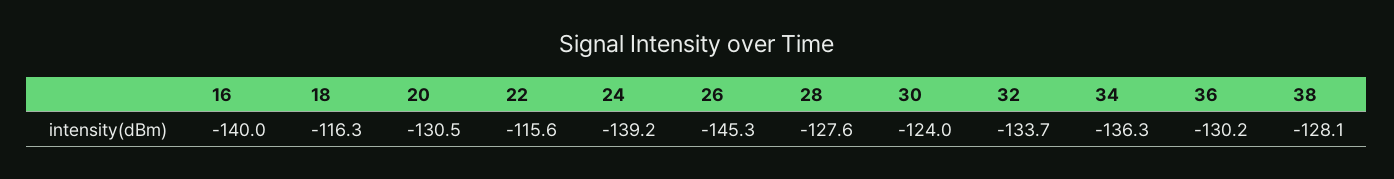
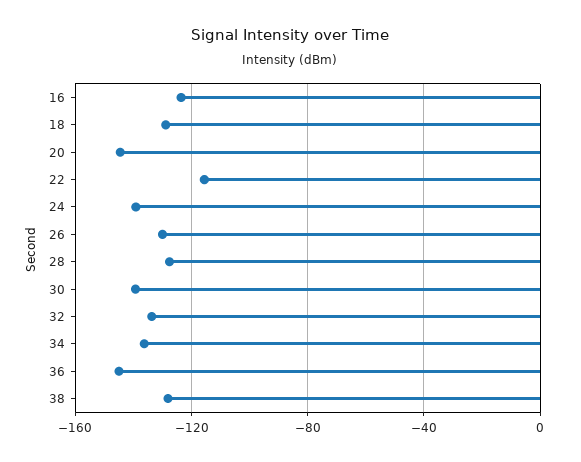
  {
-   "16": -140,
+   "16": -125,
-   "18": -116.3,
+   "18": -130,
-   "20": -130.5,
+   "20": -145,
    "22": -115.6,
    "24": -139.2,
-   "26": -145.3,
+   "26": -130,
    "28": -127.6,
-   "30": -124,
+   "30": -140,
    "32": -133.7,
    "34": -136.3,
-   "36": -130.2,
+   "36": -145,
    "38": -128.1
  }

